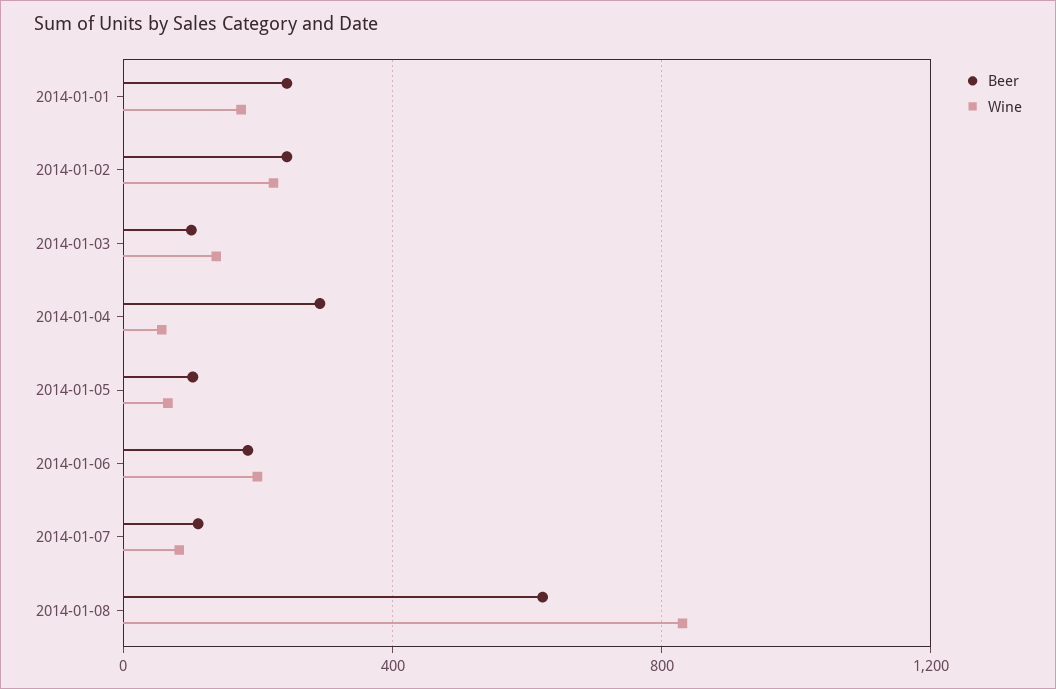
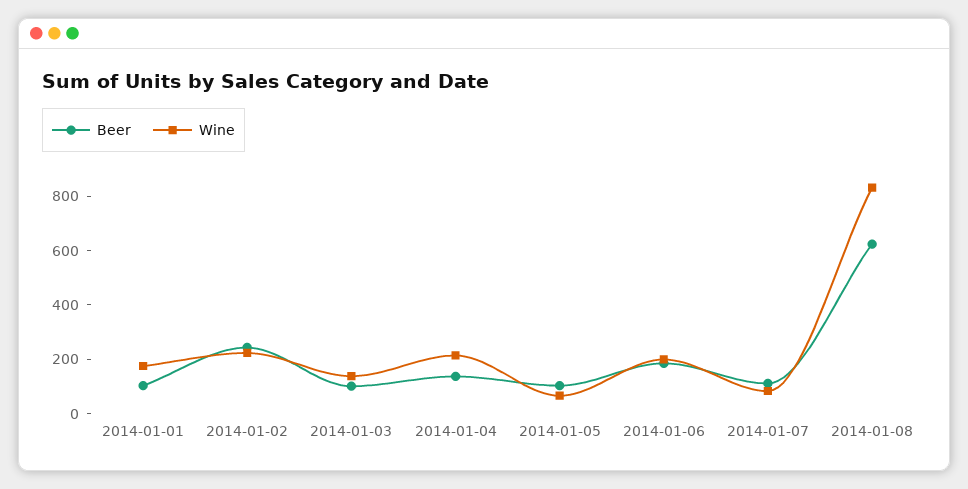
  {
    "Beer": {
-     "2014-01-01": 250,
+     "2014-01-01": 100,
      "2014-01-02": 250,
      "2014-01-03": 100,
-     "2014-01-04": 300,
+     "2014-01-04": 150,
      "2014-01-05": 100,
      "2014-01-06": 200,
      "2014-01-07": 100,
      "2014-01-08": 600
    },
    "Wine": {
      "2014-01-01": 200,
      "2014-01-02": 200,
      "2014-01-03": 150,
-     "2014-01-04": 50,
+     "2014-01-04": 200,
      "2014-01-05": 50,
      "2014-01-06": 200,
      "2014-01-07": 100,
      "2014-01-08": 850
    }
  }

